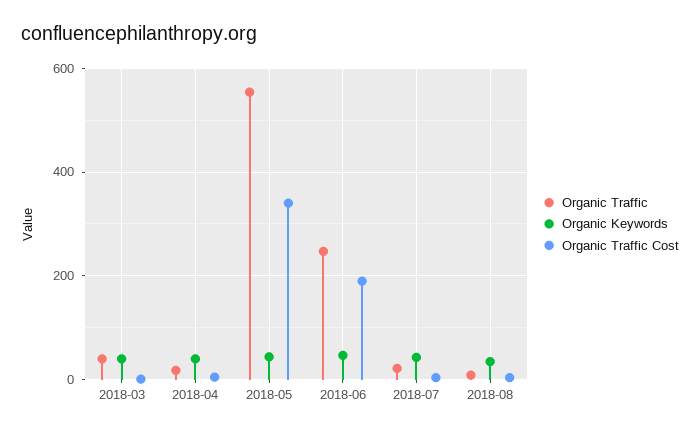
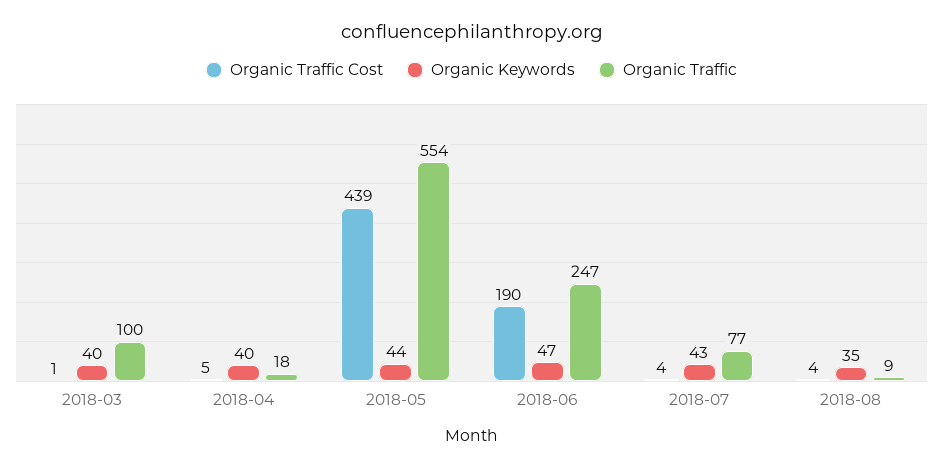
  {
    "Organic Traffic": {
-     "2018-03": 40,
+     "2018-03": 100,
      "2018-04": 18,
      "2018-05": 554,
      "2018-06": 247,
-     "2018-07": 20,
+     "2018-07": 77,
      "2018-08": 9
    },
    "Organic Keywords": {
      "2018-03": 40,
      "2018-04": 40,
      "2018-05": 44,
      "2018-06": 47,
      "2018-07": 43,
      "2018-08": 35
    },
    "Organic Traffic Cost": {
      "2018-03": 1,
      "2018-04": 5,
-     "2018-05": 340,
+     "2018-05": 439,
      "2018-06": 190,
      "2018-07": 4,
      "2018-08": 4
    }
  }

